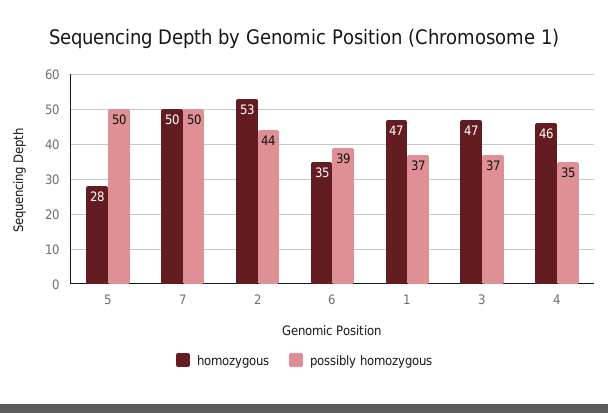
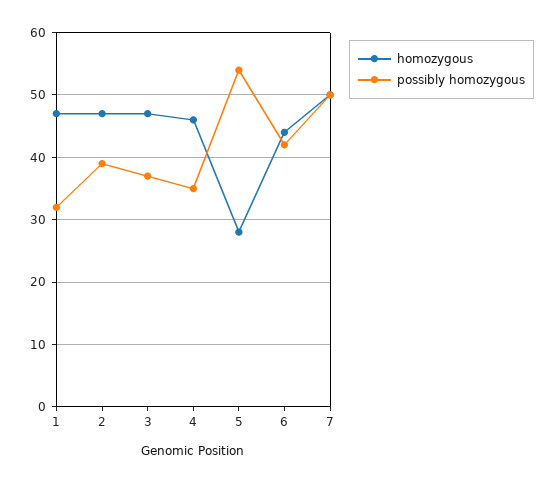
  {
    "homozygous": {
      "5": 28,
      "7": 50,
-     "2": 53,
+     "2": 47,
-     "6": 35,
+     "6": 44,
      "1": 47,
      "3": 47,
      "4": 46
    },
    "possibly homozygous": {
-     "5": 50,
+     "5": 54,
      "7": 50,
-     "2": 44,
+     "2": 39,
-     "6": 39,
+     "6": 42,
-     "1": 37,
+     "1": 32,
      "3": 37,
      "4": 35
    }
  }

